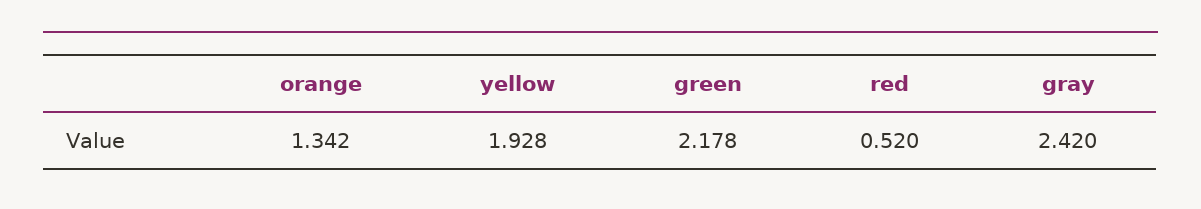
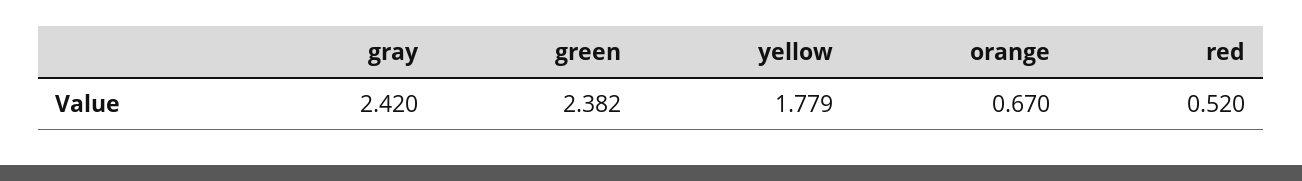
  {
-   "orange": 1.342,
+   "orange": 0.67,
-   "yellow": 1.928,
+   "yellow": 1.779,
-   "green": 2.178,
+   "green": 2.382,
    "red": 0.52,
    "gray": 2.42
  }

